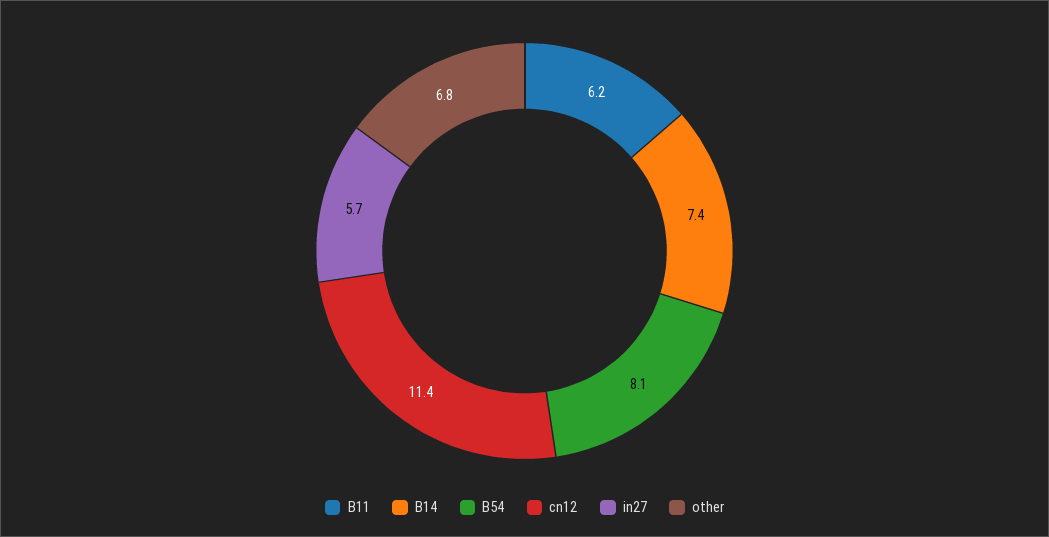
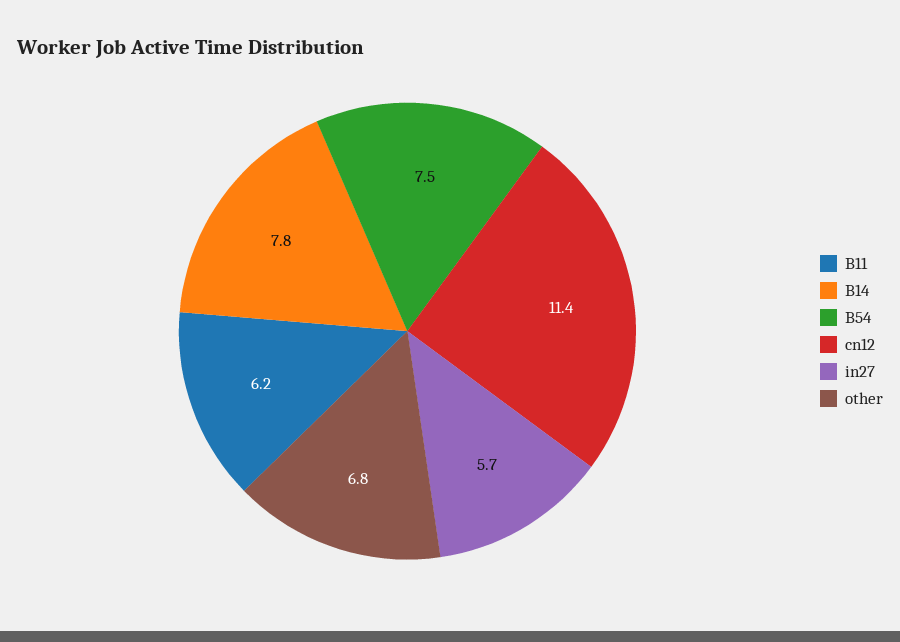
  {
    "B11": 6.2,
-   "B14": 7.4,
+   "B14": 7.8,
-   "B54": 8.1,
+   "B54": 7.5,
    "cn12": 11.4,
    "in27": 5.7,
    "other": 6.8
  }

